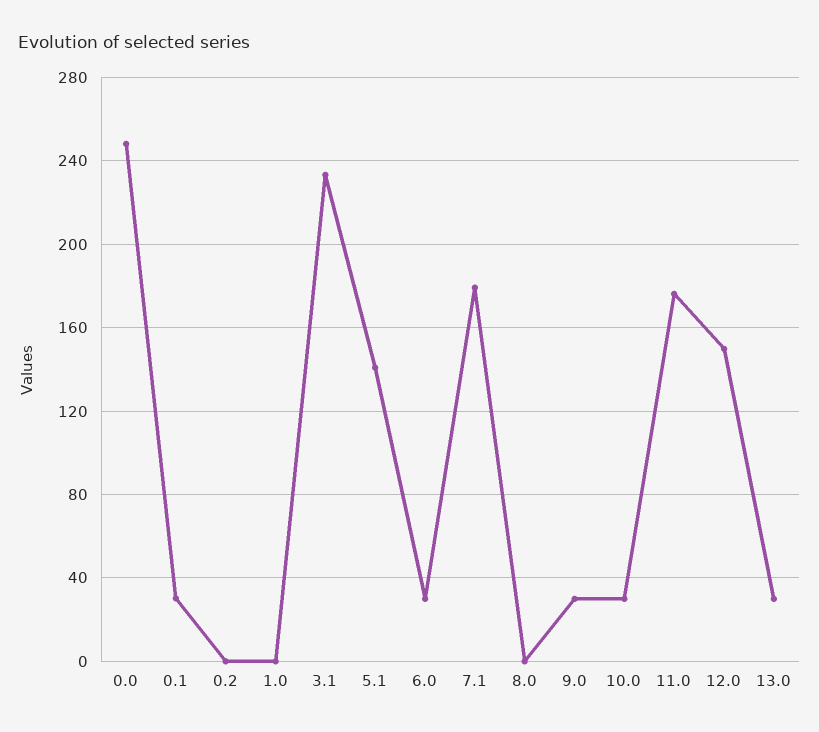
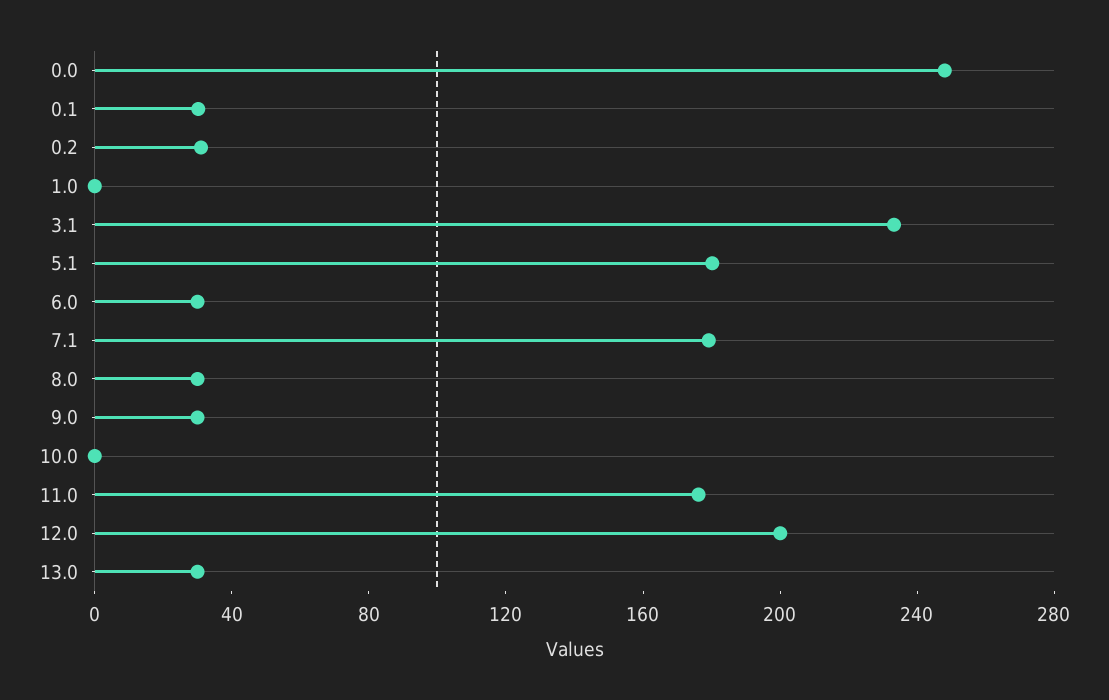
  {
    "0.0": 250,
    "0.1": 30,
-   "0.2": 0,
+   "0.2": 30,
    "1.0": 0,
    "3.1": 235,
-   "5.1": 140,
+   "5.1": 180,
    "6.0": 30,
    "7.1": 180,
-   "8.0": 0,
+   "8.0": 30,
    "9.0": 30,
-   "10.0": 30,
+   "10.0": 0,
    "11.0": 175,
-   "12.0": 150,
+   "12.0": 200,
    "13.0": 30
  }

